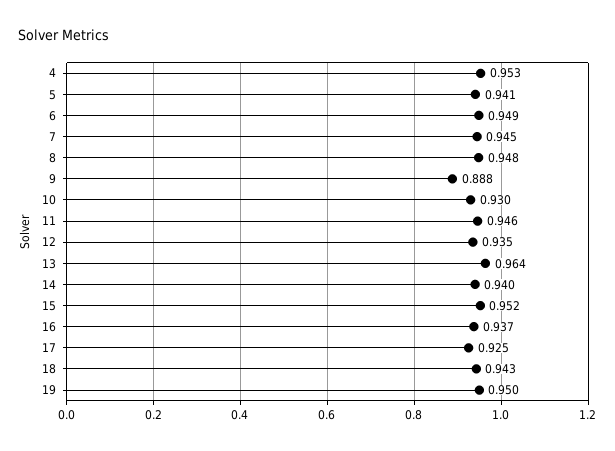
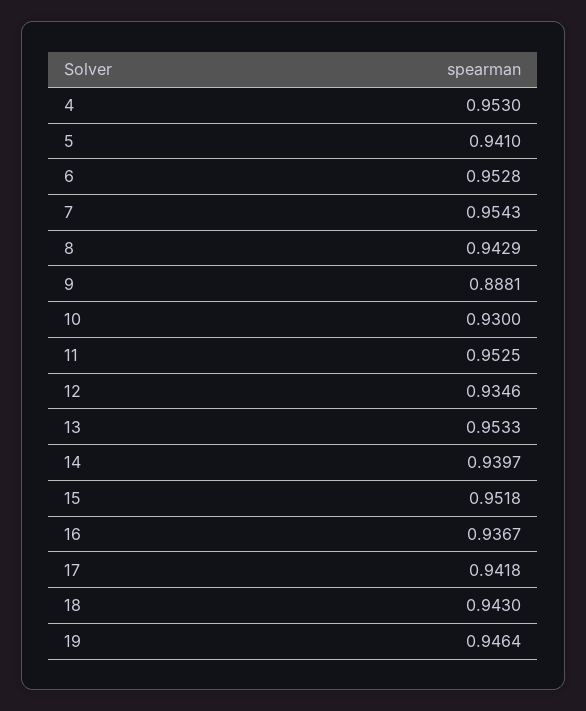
  {
    "4": 0.953,
    "5": 0.941,
-   "6": 0.949,
+   "6": 0.9528,
-   "7": 0.945,
+   "7": 0.9543,
-   "8": 0.948,
+   "8": 0.9429,
    "9": 0.8881,
    "10": 0.93,
-   "11": 0.946,
+   "11": 0.9525,
    "12": 0.9346,
-   "13": 0.964,
+   "13": 0.9533,
    "14": 0.9397,
    "15": 0.9518,
    "16": 0.9367,
-   "17": 0.925,
+   "17": 0.9418,
    "18": 0.943,
-   "19": 0.95
+   "19": 0.9464
  }

